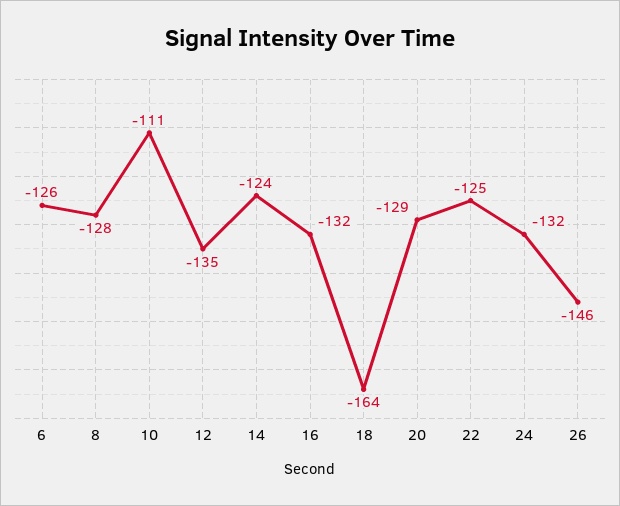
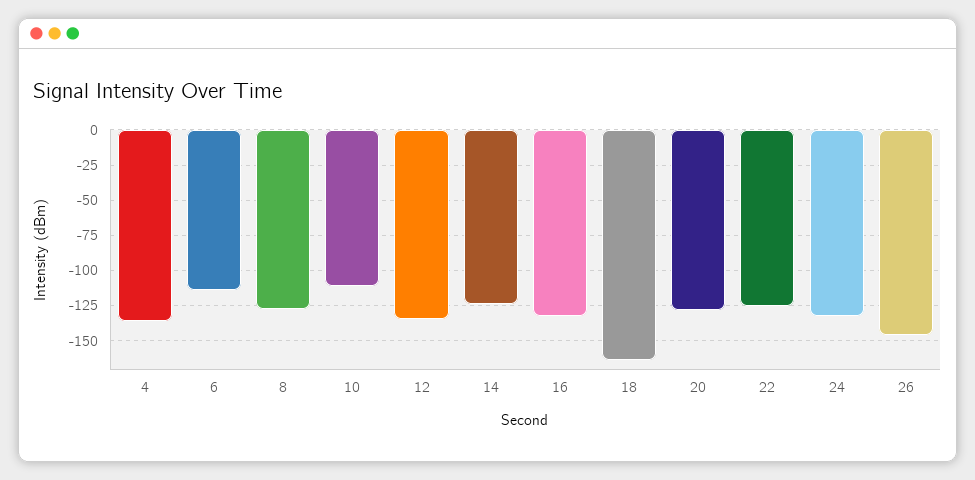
  {
-   "6": -126,
+   "6": -115,
    "8": -128,
    "10": -111,
    "12": -135,
    "14": -124,
    "16": -132,
    "18": -164,
    "20": -129,
    "22": -125,
    "24": -132,
-   "26": -146
+   "26": -146,
+   "4": -135
  }

